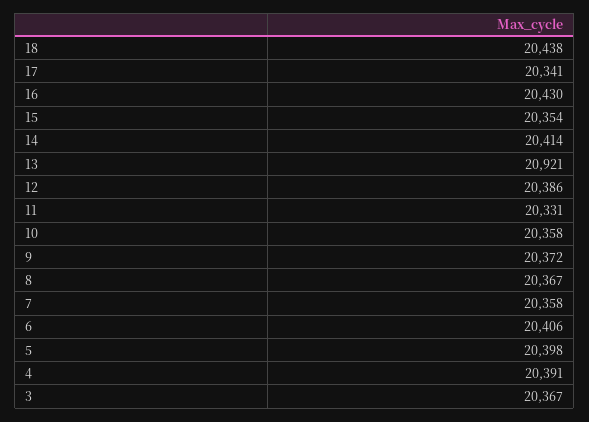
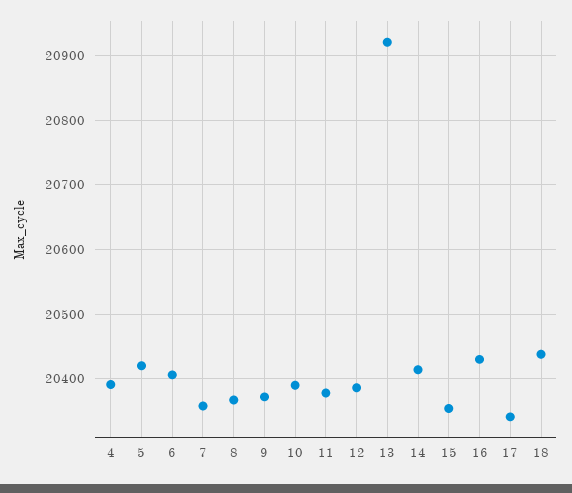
  {
    "18": 20438,
    "17": 20341,
    "16": 20430,
    "15": 20354,
    "14": 20414,
    "13": 20921,
    "12": 20386,
-   "11": 20331,
+   "11": 20380,
-   "10": 20358,
+   "10": 20390,
    "9": 20372,
    "8": 20367,
    "7": 20358,
    "6": 20406,
-   "5": 20398,
+   "5": 20420,
-   "4": 20391,
+   "4": 20391
-   "3": 20367
  }

